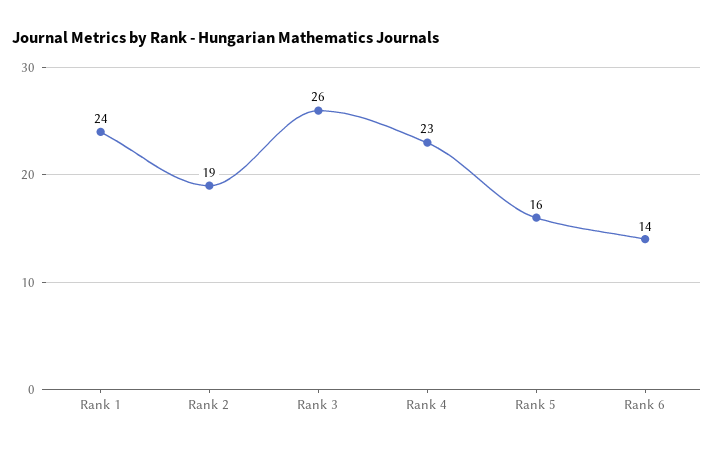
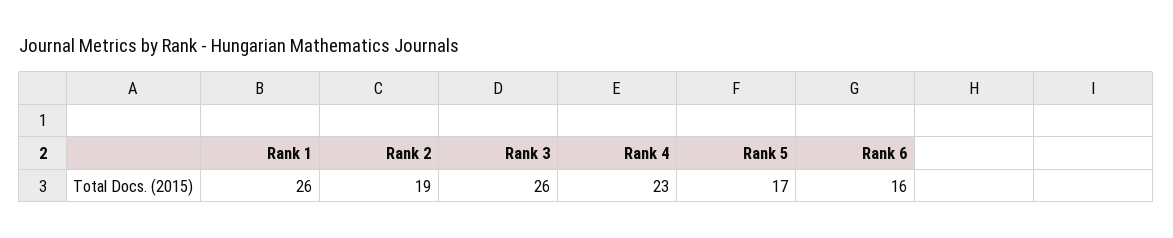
  {
-   "Rank 1": 24,
+   "Rank 1": 26,
    "Rank 2": 19,
    "Rank 3": 26,
    "Rank 4": 23,
-   "Rank 5": 16,
+   "Rank 5": 17,
-   "Rank 6": 14
+   "Rank 6": 16
  }

